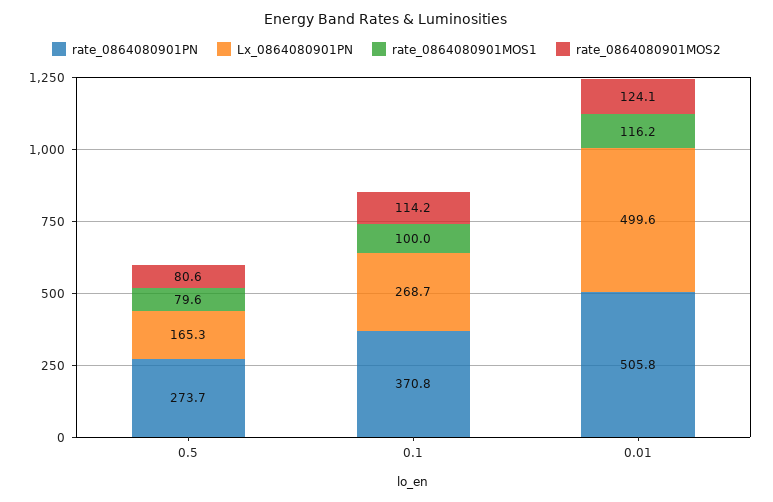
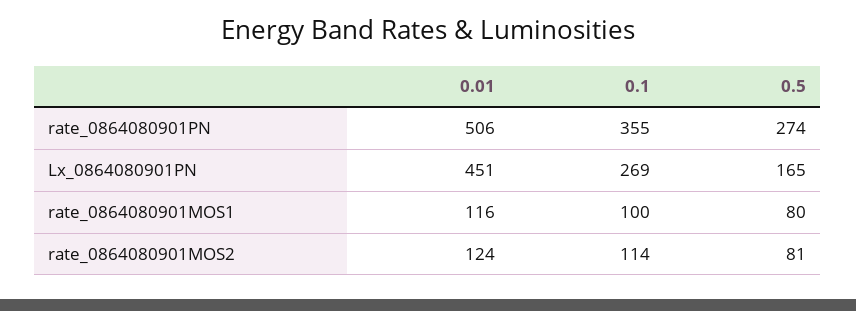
  {
    "rate_0864080901PN": {
      "0.5": 273.7,
-     "0.1": 370.8,
+     "0.1": 355,
      "0.01": 505.8
    },
    "Lx_0864080901PN": {
      "0.5": 165.3,
      "0.1": 268.7,
-     "0.01": 499.6
+     "0.01": 451
    },
    "rate_0864080901MOS1": {
      "0.5": 79.6,
      "0.1": 100,
      "0.01": 116.2
    },
    "rate_0864080901MOS2": {
      "0.5": 80.6,
      "0.1": 114.2,
      "0.01": 124.1
    }
  }

